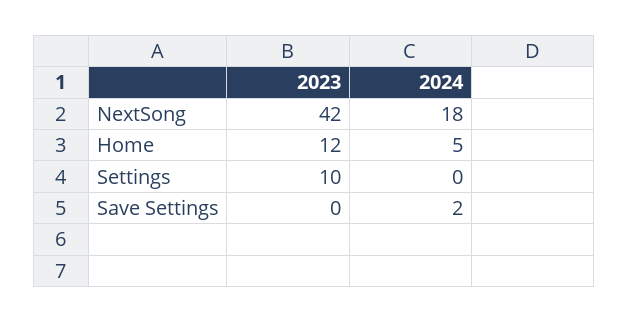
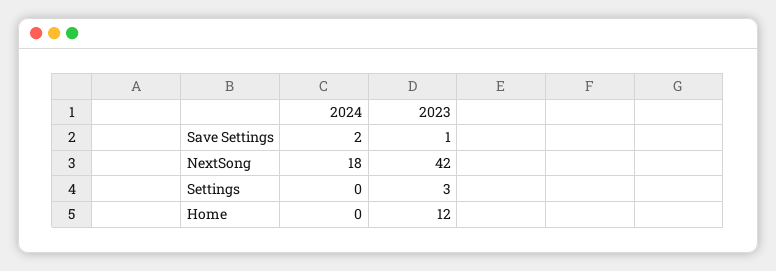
  {
    "2023": {
      "NextSong": 42,
      "Home": 12,
-     "Settings": 10,
+     "Settings": 3,
-     "Save Settings": 0
+     "Save Settings": 1
    },
    "2024": {
      "NextSong": 18,
-     "Home": 5,
+     "Home": 0,
      "Settings": 0,
      "Save Settings": 2
    }
  }

